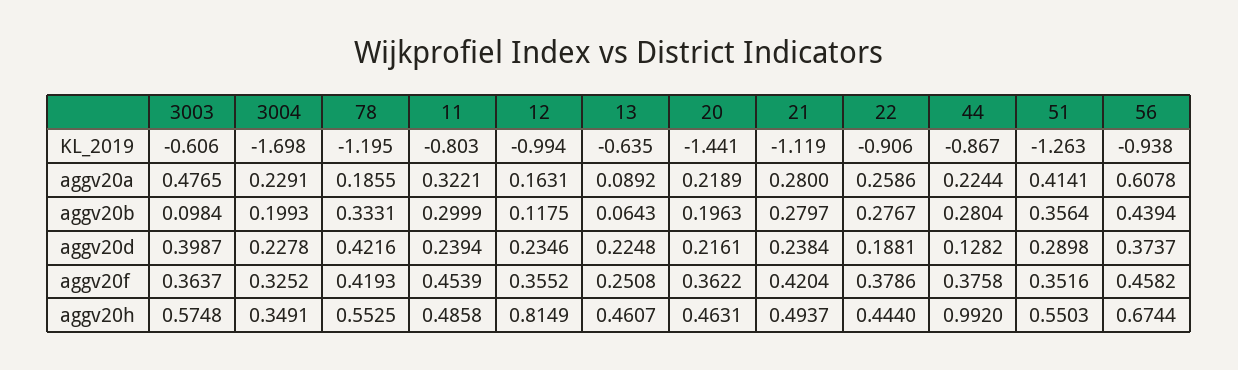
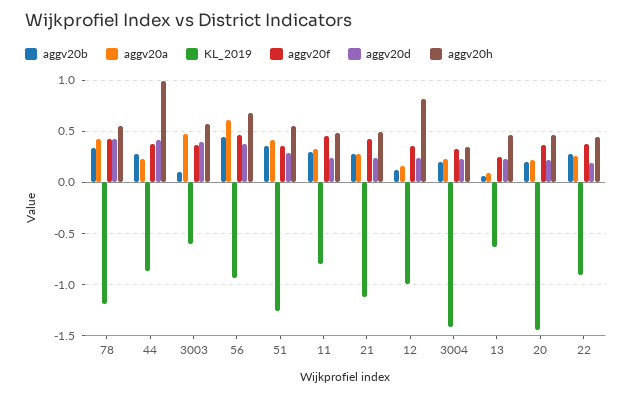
  {
    "KL_2019": {
      "3003": -0.606,
-     "3004": -1.698,
+     "3004": -1.4,
      "78": -1.195,
      "11": -0.803,
      "12": -0.994,
      "13": -0.635,
      "20": -1.441,
      "21": -1.119,
      "22": -0.906,
      "44": -0.867,
      "51": -1.263,
      "56": -0.938
    },
    "aggv20a": {
      "3003": 0.4765,
      "3004": 0.2291,
-     "78": 0.1855,
+     "78": 0.4,
      "11": 0.3221,
      "12": 0.1631,
      "13": 0.0892,
      "20": 0.2189,
      "21": 0.28,
      "22": 0.2586,
      "44": 0.2244,
      "51": 0.4141,
      "56": 0.6078
    },
    "aggv20b": {
      "3003": 0.0984,
      "3004": 0.1993,
      "78": 0.3331,
      "11": 0.2999,
      "12": 0.1175,
      "13": 0.0643,
      "20": 0.1963,
      "21": 0.2797,
      "22": 0.2767,
      "44": 0.2804,
      "51": 0.3564,
      "56": 0.4394
    },
    "aggv20d": {
      "3003": 0.3987,
      "3004": 0.2278,
      "78": 0.4216,
      "11": 0.2394,
      "12": 0.2346,
      "13": 0.2248,
      "20": 0.2161,
      "21": 0.2384,
      "22": 0.1881,
-     "44": 0.1282,
+     "44": 0.4,
      "51": 0.2898,
      "56": 0.3737
    },
    "aggv20f": {
      "3003": 0.3637,
      "3004": 0.3252,
      "78": 0.4193,
      "11": 0.4539,
      "12": 0.3552,
      "13": 0.2508,
      "20": 0.3622,
      "21": 0.4204,
      "22": 0.3786,
      "44": 0.3758,
      "51": 0.3516,
      "56": 0.4582
    },
    "aggv20h": {
      "3003": 0.5748,
      "3004": 0.3491,
      "78": 0.5525,
      "11": 0.4858,
      "12": 0.8149,
      "13": 0.4607,
      "20": 0.4631,
      "21": 0.4937,
      "22": 0.444,
      "44": 0.992,
      "51": 0.5503,
      "56": 0.6744
    }
  }

